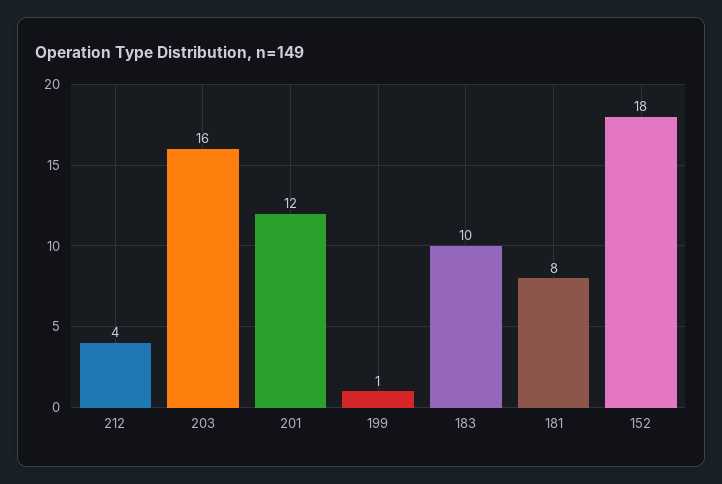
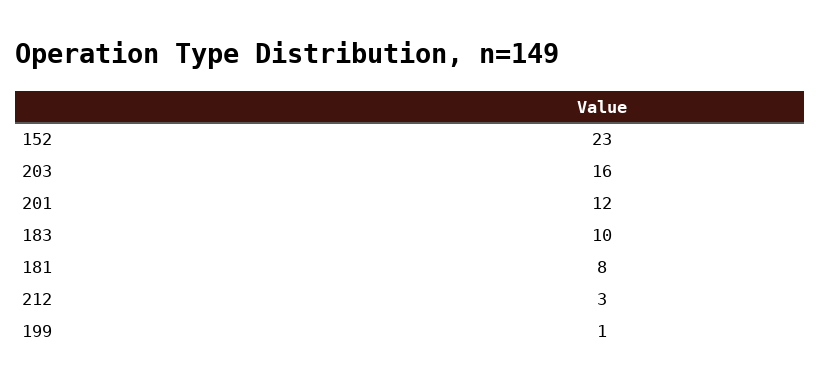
  {
-   "212": 4,
+   "212": 3,
    "203": 16,
    "201": 12,
    "199": 1,
    "183": 10,
    "181": 8,
-   "152": 18
+   "152": 23
  }

